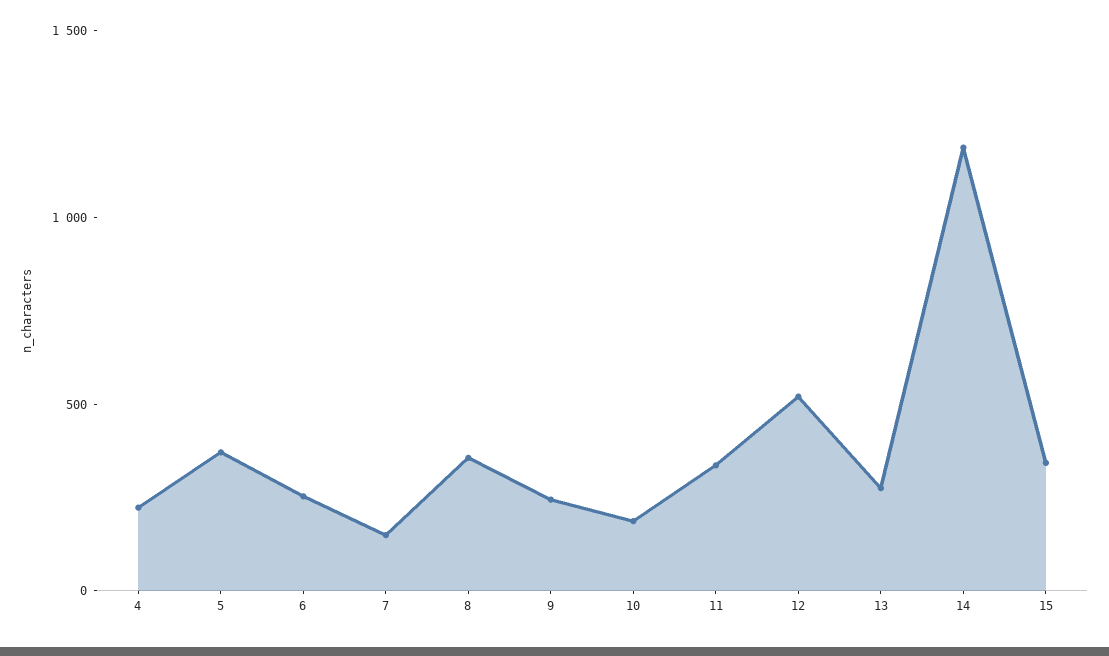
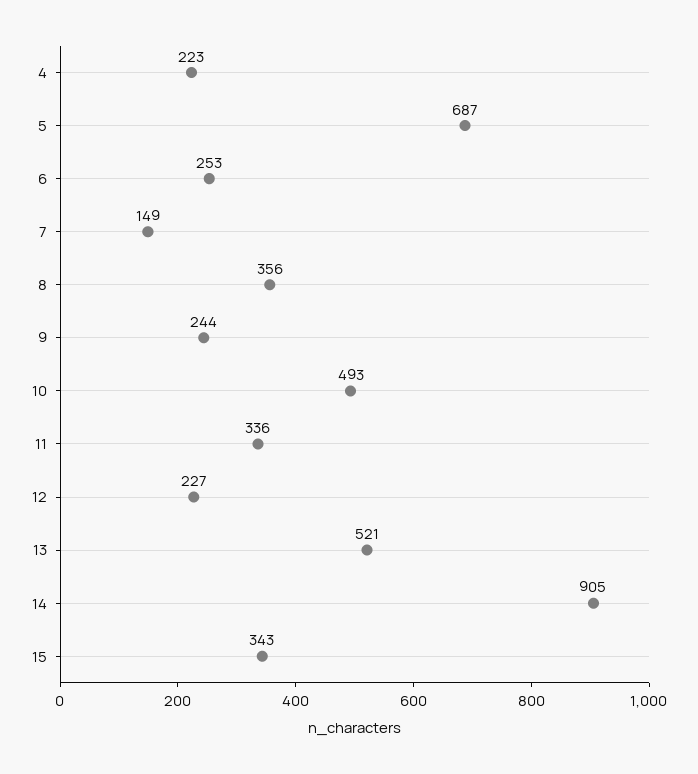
  {
    "4": 223,
-   "5": 400,
+   "5": 687,
    "6": 253,
    "7": 149,
    "8": 356,
    "9": 244,
-   "10": 200,
+   "10": 493,
    "11": 336,
-   "12": 500,
+   "12": 227,
-   "13": 300,
+   "13": 521,
-   "14": 1200,
+   "14": 905,
    "15": 343
  }

